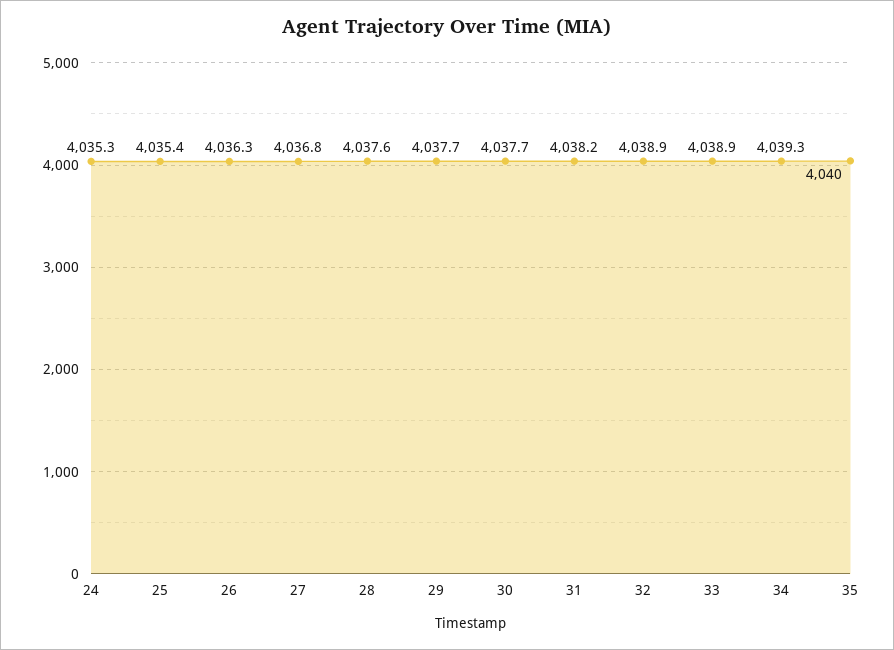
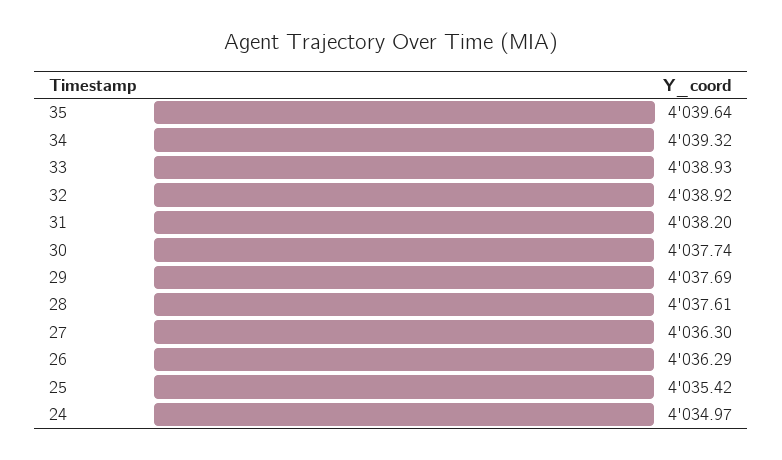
  {
-   "24": 4035.3,
+   "24": 4034.97,
    "25": 4035.42,
    "26": 4036.29,
-   "27": 4036.8,
+   "27": 4036.3,
    "28": 4037.61,
    "29": 4037.69,
    "30": 4037.74,
    "31": 4038.2,
    "32": 4038.92,
    "33": 4038.93,
    "34": 4039.32,
-   "35": 4040
+   "35": 4039.64
  }

